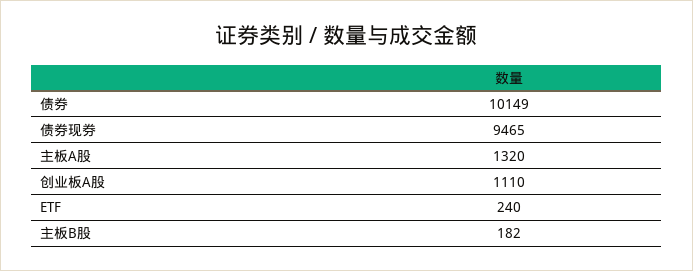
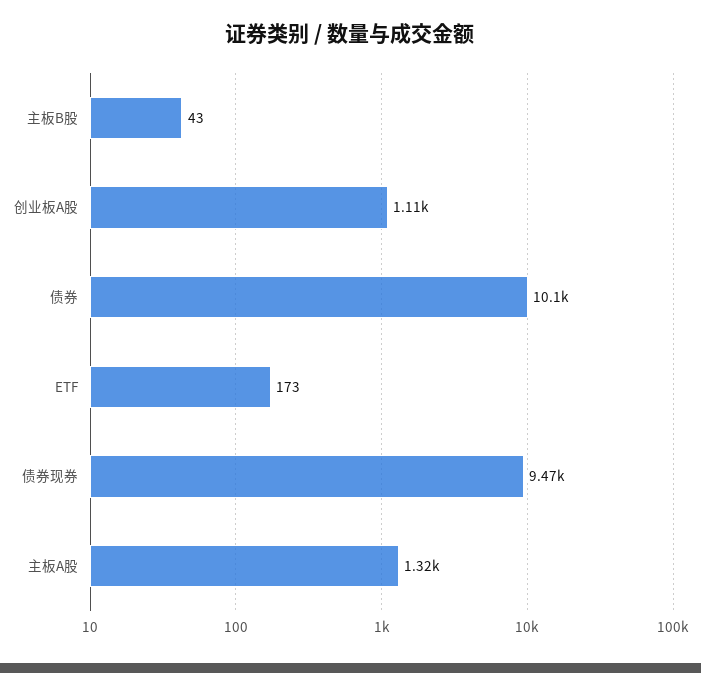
  {
    "债券": 10149,
    "债券现券": 9465,
    "主板A股": 1320,
    "创业板A股": 1110,
-   "ETF": 240,
+   "ETF": 173,
-   "主板B股": 182
+   "主板B股": 43
  }

